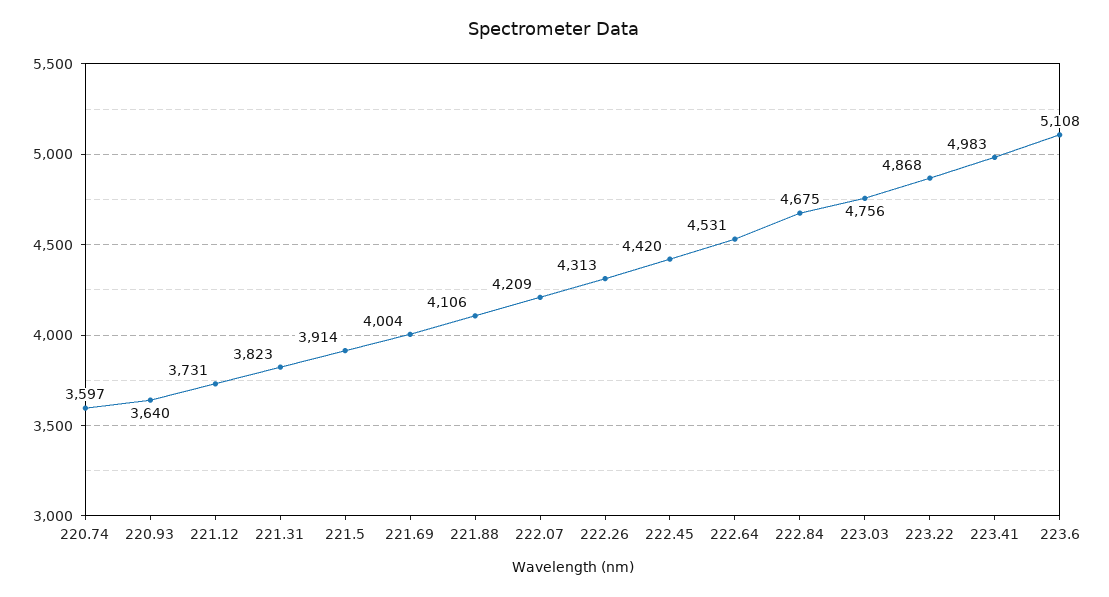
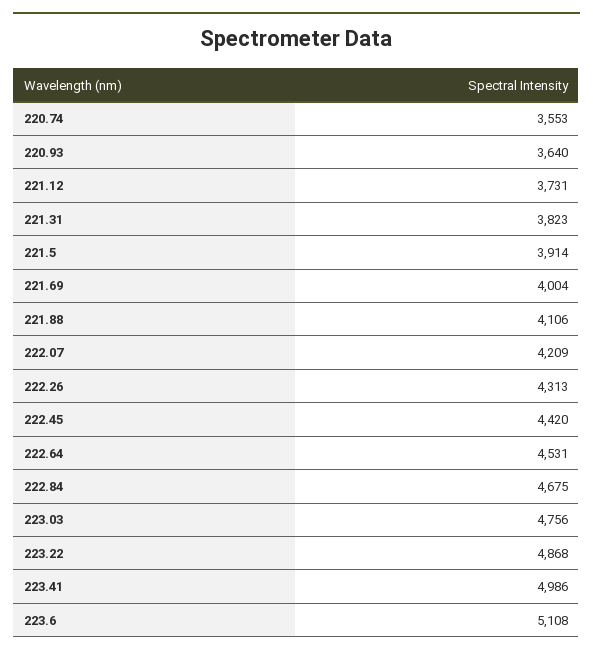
  {
-   "220.74": 3597,
+   "220.74": 3553,
    "220.93": 3640,
    "221.12": 3731,
    "221.31": 3823,
    "221.5": 3914,
    "221.69": 4004,
    "221.88": 4106,
    "222.07": 4209,
    "222.26": 4313,
    "222.45": 4420,
    "222.64": 4531,
    "222.84": 4675,
    "223.03": 4756,
    "223.22": 4868,
-   "223.41": 4983,
+   "223.41": 4986,
    "223.6": 5108
  }

